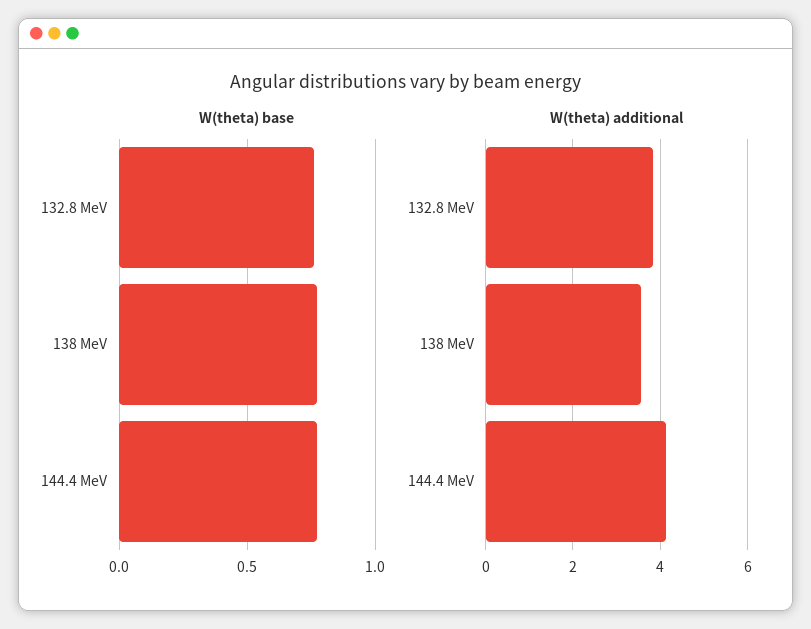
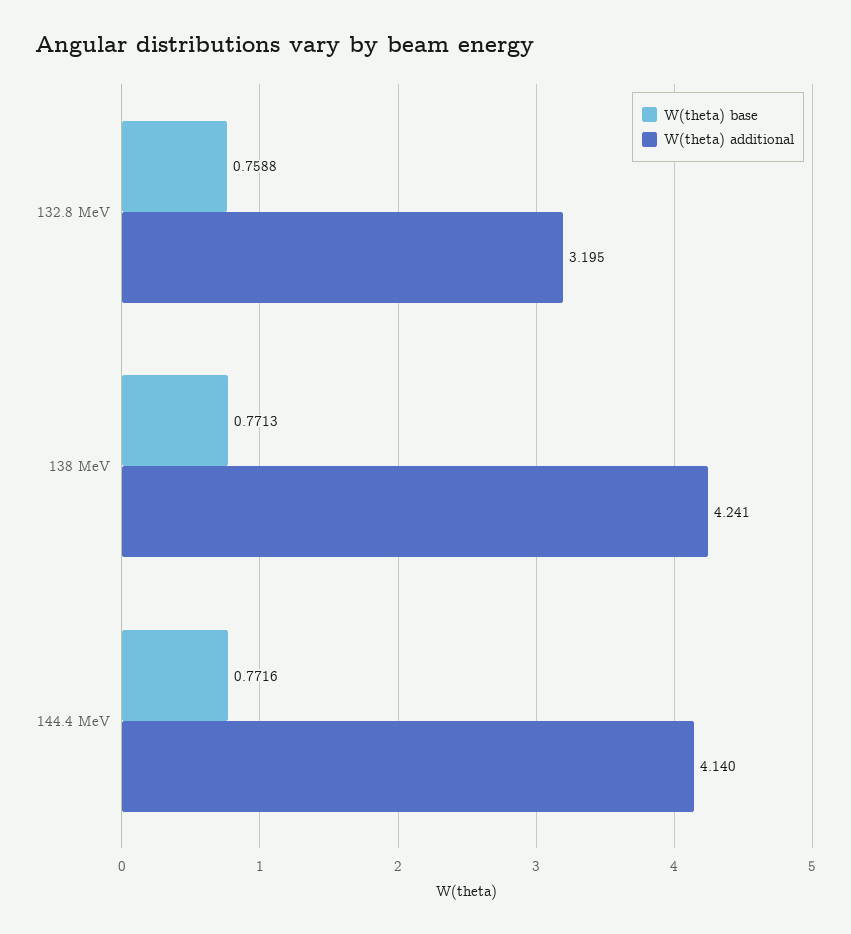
  {
    "W(theta) base": {
      "132.8 MeV": 0.7588,
      "138 MeV": 0.7713,
      "144.4 MeV": 0.7716
    },
    "W(theta) additional": {
-     "132.8 MeV": 3.8,
+     "132.8 MeV": 3.195,
-     "138 MeV": 3.6,
+     "138 MeV": 4.241,
      "144.4 MeV": 4.14
    }
  }

